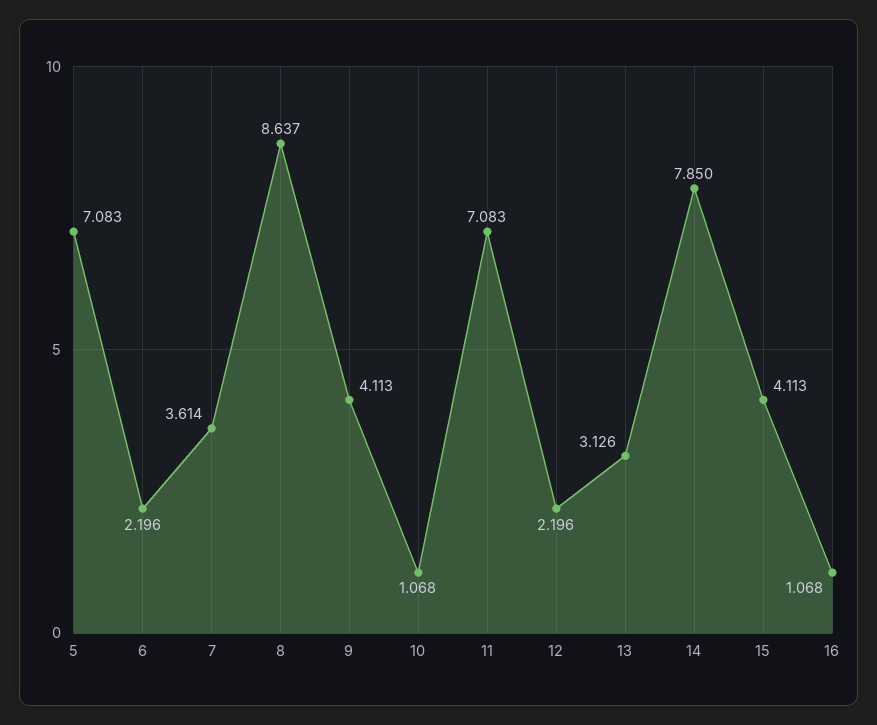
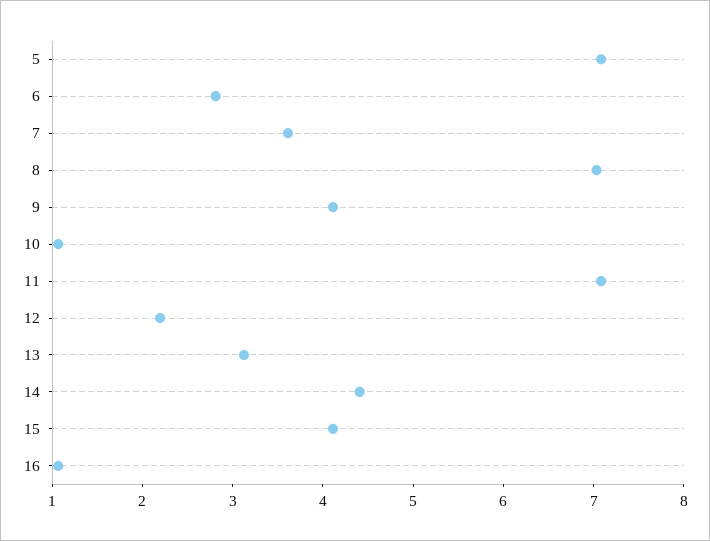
  {
    "5": 7.083,
-   "6": 2.196,
+   "6": 2.8,
    "7": 3.614,
-   "8": 8.637,
+   "8": 7,
    "9": 4.113,
    "10": 1.068,
    "11": 7.083,
    "12": 2.196,
    "13": 3.126,
-   "14": 7.85,
+   "14": 4.4,
    "15": 4.113,
    "16": 1.068
  }

